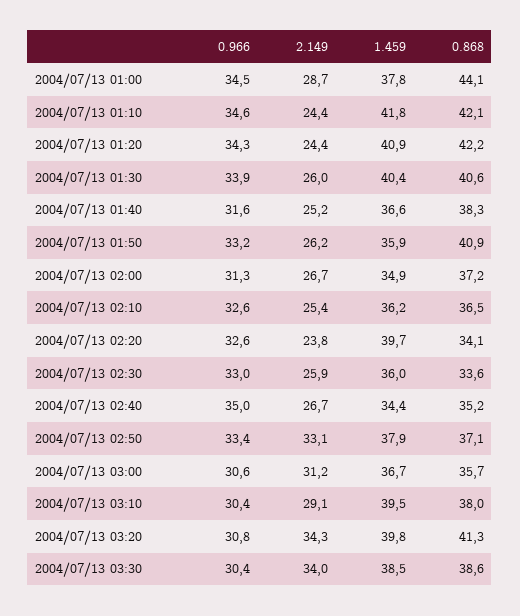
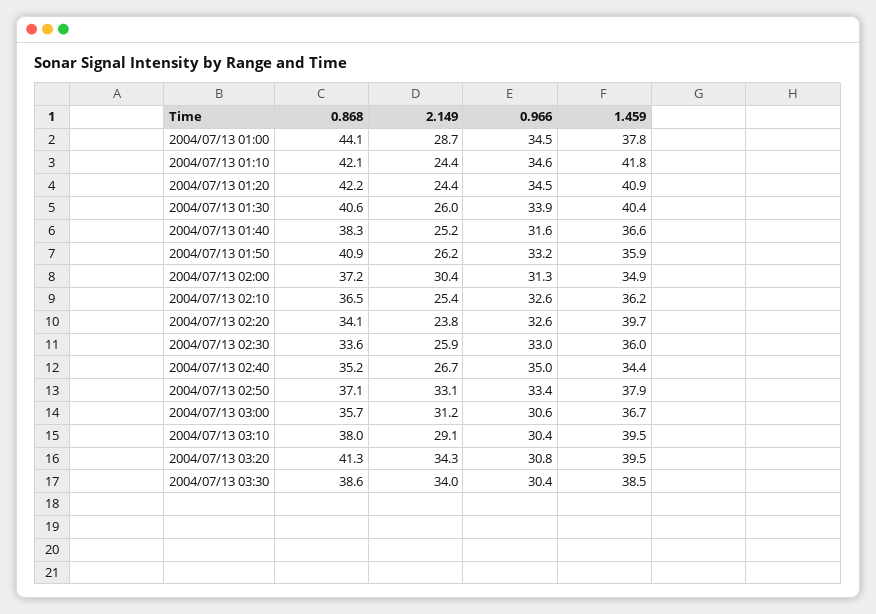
  {
    "0.966": {
      "2004/07/13 01:00": 34.5,
      "2004/07/13 01:10": 34.6,
-     "2004/07/13 01:20": 34.3,
+     "2004/07/13 01:20": 34.5,
      "2004/07/13 01:30": 33.9,
      "2004/07/13 01:40": 31.6,
      "2004/07/13 01:50": 33.2,
      "2004/07/13 02:00": 31.3,
      "2004/07/13 02:10": 32.6,
      "2004/07/13 02:20": 32.6,
      "2004/07/13 02:30": 33,
      "2004/07/13 02:40": 35,
      "2004/07/13 02:50": 33.4,
      "2004/07/13 03:00": 30.6,
      "2004/07/13 03:10": 30.4,
      "2004/07/13 03:20": 30.8,
      "2004/07/13 03:30": 30.4
    },
    "2.149": {
      "2004/07/13 01:00": 28.7,
      "2004/07/13 01:10": 24.4,
      "2004/07/13 01:20": 24.4,
      "2004/07/13 01:30": 26,
      "2004/07/13 01:40": 25.2,
      "2004/07/13 01:50": 26.2,
-     "2004/07/13 02:00": 26.7,
+     "2004/07/13 02:00": 30.4,
      "2004/07/13 02:10": 25.4,
      "2004/07/13 02:20": 23.8,
      "2004/07/13 02:30": 25.9,
      "2004/07/13 02:40": 26.7,
      "2004/07/13 02:50": 33.1,
      "2004/07/13 03:00": 31.2,
      "2004/07/13 03:10": 29.1,
      "2004/07/13 03:20": 34.3,
      "2004/07/13 03:30": 34
    },
    "1.459": {
      "2004/07/13 01:00": 37.8,
      "2004/07/13 01:10": 41.8,
      "2004/07/13 01:20": 40.9,
      "2004/07/13 01:30": 40.4,
      "2004/07/13 01:40": 36.6,
      "2004/07/13 01:50": 35.9,
      "2004/07/13 02:00": 34.9,
      "2004/07/13 02:10": 36.2,
      "2004/07/13 02:20": 39.7,
      "2004/07/13 02:30": 36,
      "2004/07/13 02:40": 34.4,
      "2004/07/13 02:50": 37.9,
      "2004/07/13 03:00": 36.7,
      "2004/07/13 03:10": 39.5,
-     "2004/07/13 03:20": 39.8,
+     "2004/07/13 03:20": 39.5,
      "2004/07/13 03:30": 38.5
    },
    "0.868": {
      "2004/07/13 01:00": 44.1,
      "2004/07/13 01:10": 42.1,
      "2004/07/13 01:20": 42.2,
      "2004/07/13 01:30": 40.6,
      "2004/07/13 01:40": 38.3,
      "2004/07/13 01:50": 40.9,
      "2004/07/13 02:00": 37.2,
      "2004/07/13 02:10": 36.5,
      "2004/07/13 02:20": 34.1,
      "2004/07/13 02:30": 33.6,
      "2004/07/13 02:40": 35.2,
      "2004/07/13 02:50": 37.1,
      "2004/07/13 03:00": 35.7,
      "2004/07/13 03:10": 38,
      "2004/07/13 03:20": 41.3,
      "2004/07/13 03:30": 38.6
    }
  }

